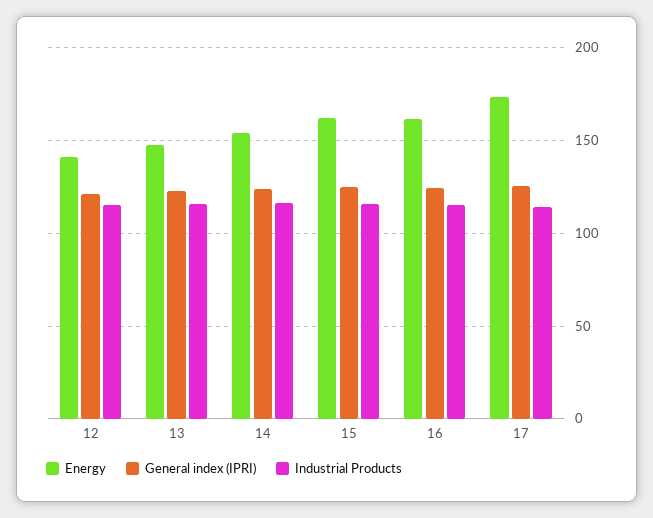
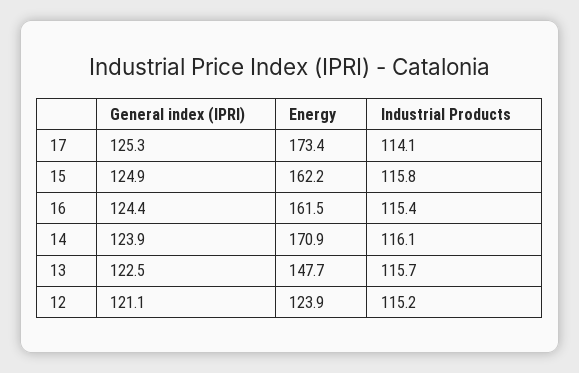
  {
    "Energy": {
-     "12": 140,
+     "12": 123.9,
      "13": 147.7,
-     "14": 155,
+     "14": 170.9,
      "15": 162.2,
      "16": 161.5,
      "17": 173.4
    },
    "General index (IPRI)": {
      "12": 121.1,
      "13": 122.5,
      "14": 123.9,
      "15": 124.9,
      "16": 124.4,
      "17": 125.3
    },
    "Industrial Products": {
      "12": 115.2,
      "13": 115.7,
      "14": 116.1,
      "15": 115.8,
      "16": 115.4,
      "17": 114.1
    }
  }

